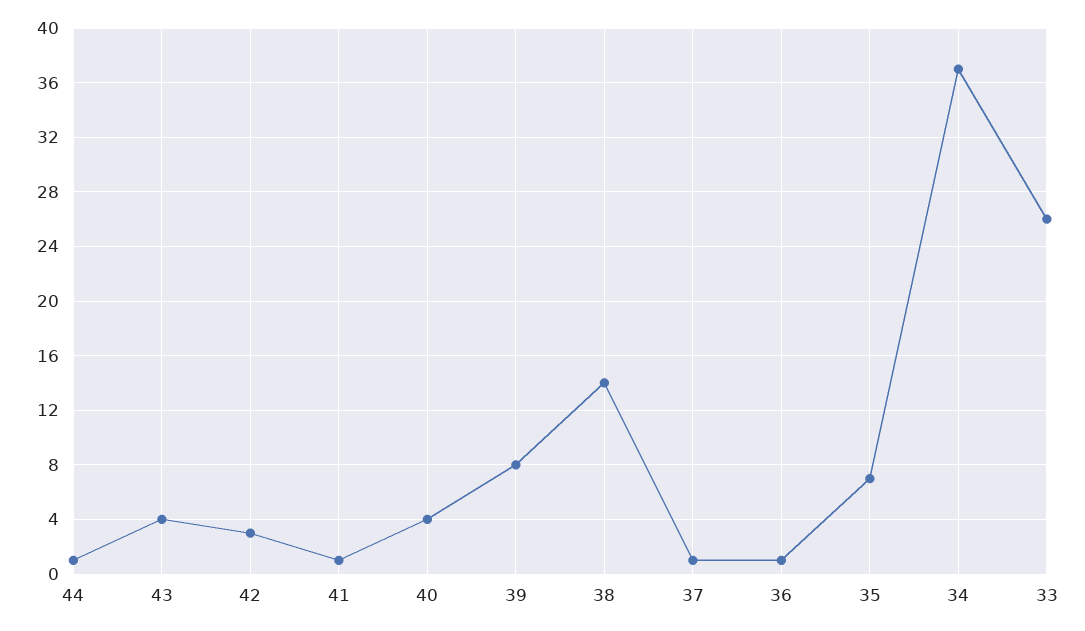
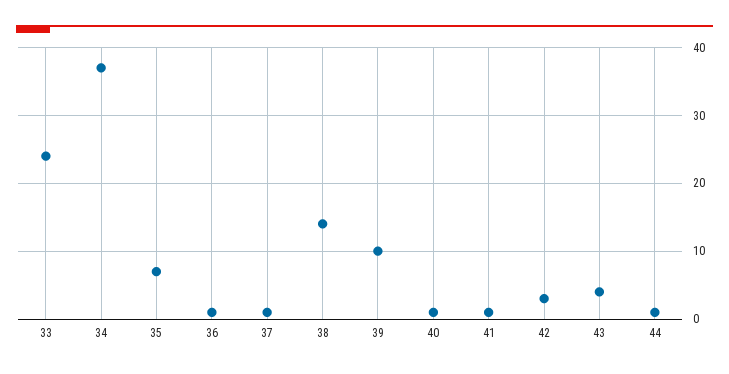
  {
    "44": 1,
    "43": 4,
    "42": 3,
    "41": 1,
-   "40": 4,
+   "40": 1,
-   "39": 8,
+   "39": 10,
    "38": 14,
    "37": 1,
    "36": 1,
    "35": 7,
    "34": 37,
-   "33": 26
+   "33": 24
  }

